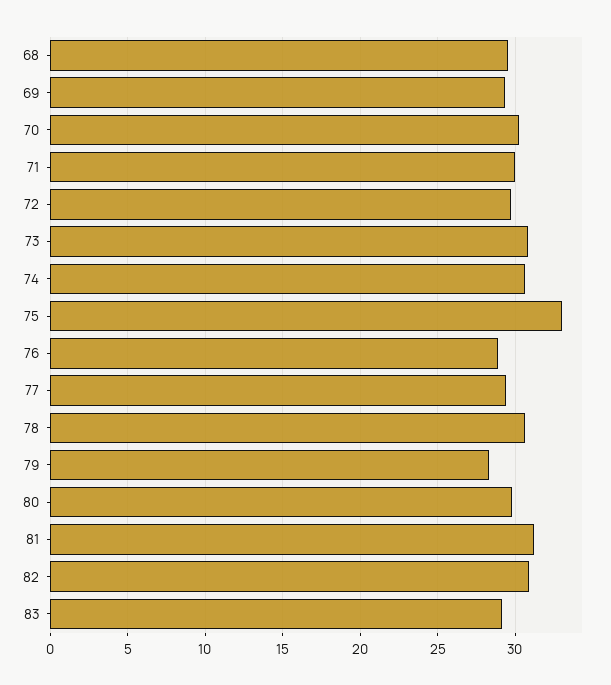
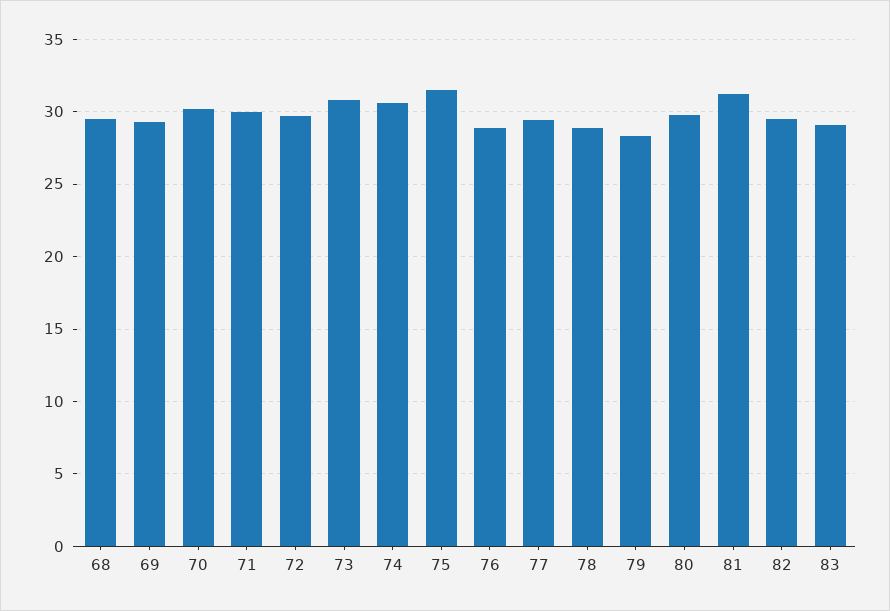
  {
    "68": 29.5,
    "69": 29.5,
    "70": 30,
    "71": 30,
    "72": 29.5,
    "73": 31,
    "74": 30.5,
-   "75": 33,
+   "75": 31.5,
    "76": 29,
    "77": 29.5,
-   "78": 30.5,
+   "78": 29,
    "79": 28.5,
    "80": 30,
    "81": 31,
-   "82": 31,
+   "82": 29.5,
    "83": 29
  }

